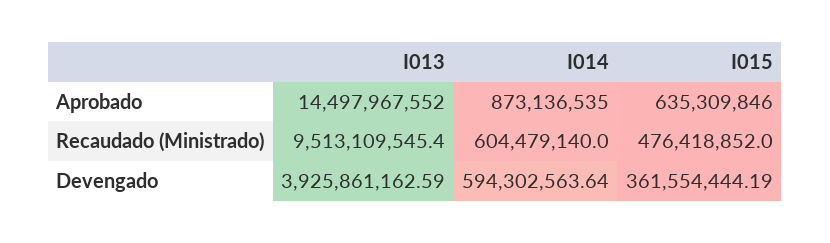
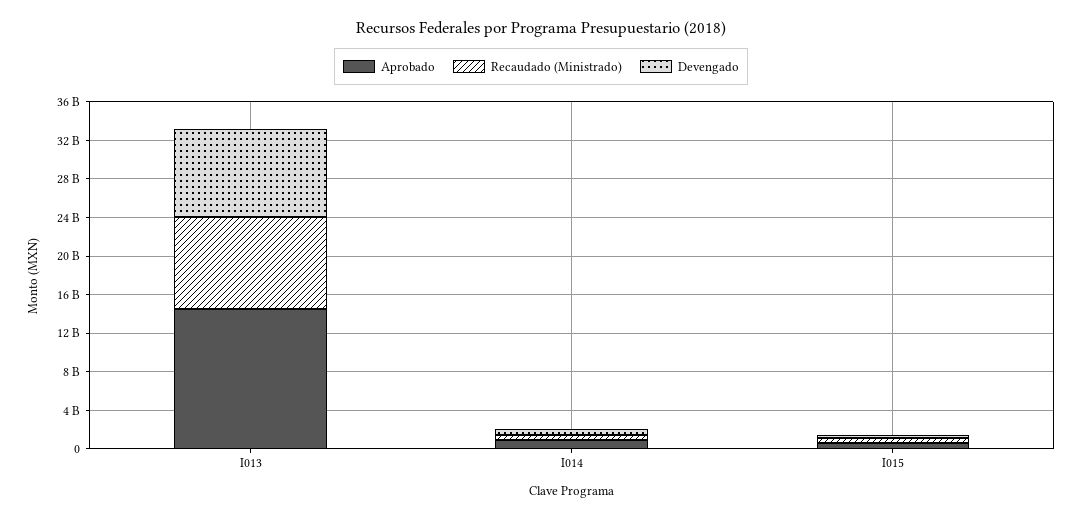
  {
    "Aprobado": {
      "I013": 14497967552,
      "I014": 873136535,
      "I015": 635309846
    },
    "Recaudado (Ministrado)": {
      "I013": 9513109545.4,
      "I014": 604479140,
      "I015": 476418852
    },
    "Devengado": {
-     "I013": 3925861162.59,
+     "I013": 9000000000,
      "I014": 594302563.64,
      "I015": 361554444.19
    }
  }

